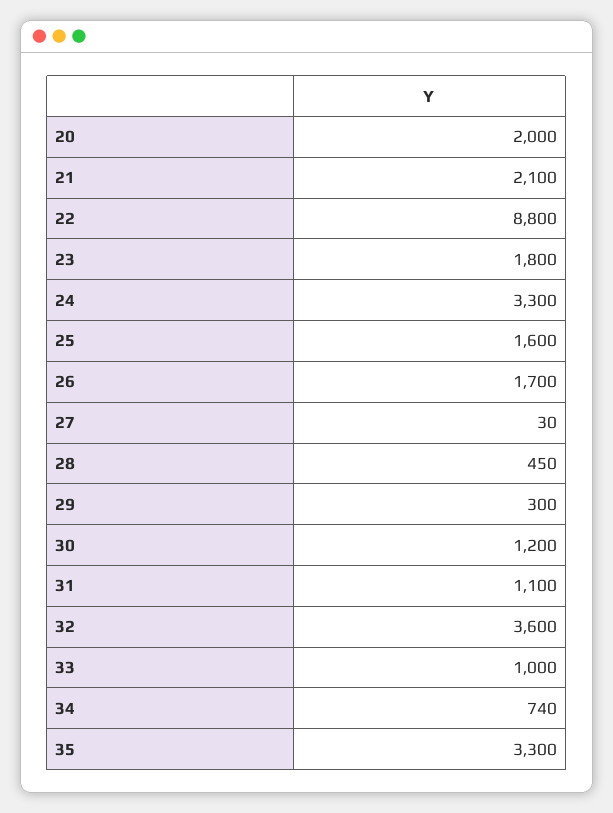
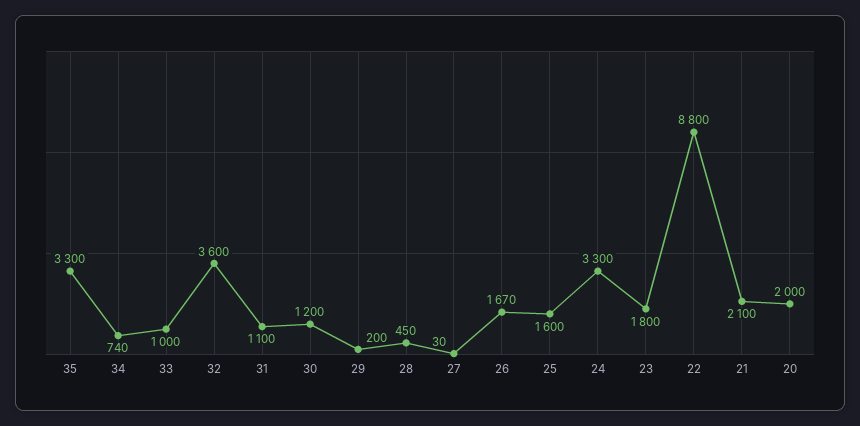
  {
    "20": 2000,
    "21": 2100,
    "22": 8800,
    "23": 1800,
    "24": 3300,
    "25": 1600,
-   "26": 1700,
+   "26": 1670,
    "27": 30,
    "28": 450,
-   "29": 300,
+   "29": 200,
    "30": 1200,
    "31": 1100,
    "32": 3600,
    "33": 1000,
    "34": 740,
    "35": 3300
  }

